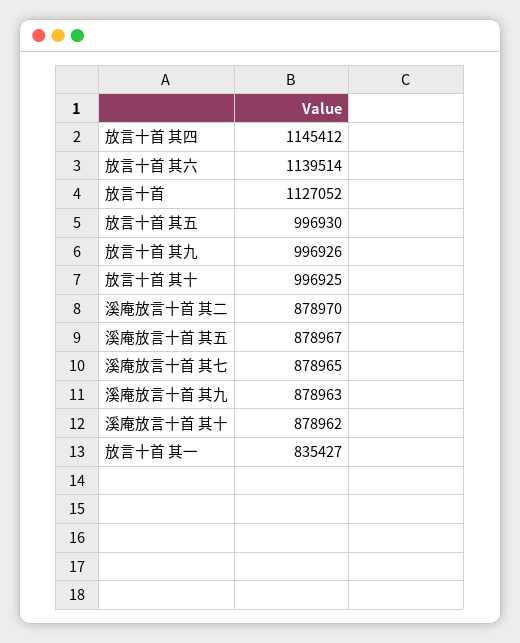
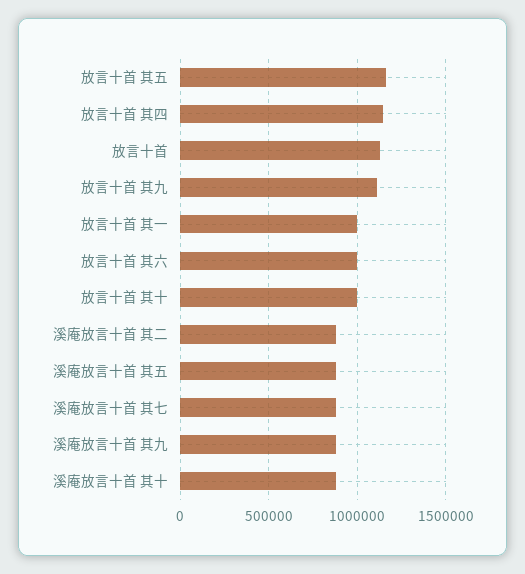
  {
    "放言十首 其四": 1145412,
-   "放言十首 其六": 1139514,
+   "放言十首 其六": 1000000,
    "放言十首": 1127052,
-   "放言十首 其五": 996930,
+   "放言十首 其五": 1150000,
-   "放言十首 其九": 996926,
+   "放言十首 其九": 1100000,
    "放言十首 其十": 996925,
    "溪庵放言十首 其二": 878970,
    "溪庵放言十首 其五": 878967,
    "溪庵放言十首 其七": 878965,
    "溪庵放言十首 其九": 878963,
    "溪庵放言十首 其十": 878962,
-   "放言十首 其一": 835427
+   "放言十首 其一": 1000000
  }

